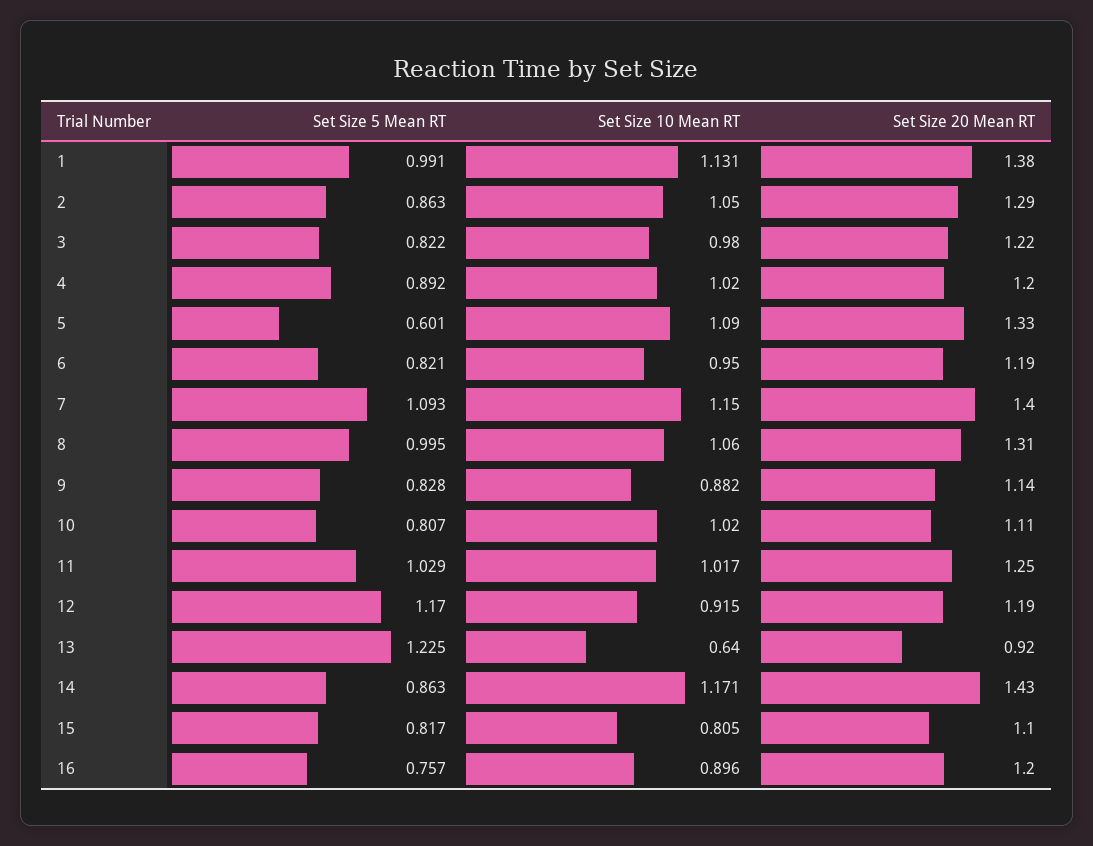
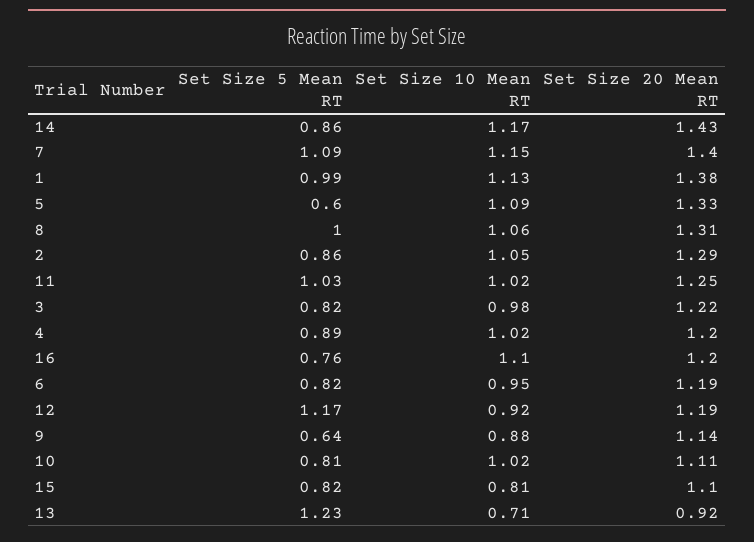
  {
    "Set Size 5 Mean RT": {
      "1": 0.991,
      "2": 0.863,
      "3": 0.822,
      "4": 0.892,
      "5": 0.601,
      "6": 0.821,
      "7": 1.093,
      "8": 0.995,
-     "9": 0.828,
+     "9": 0.64,
      "10": 0.807,
      "11": 1.029,
      "12": 1.17,
      "13": 1.225,
      "14": 0.863,
      "15": 0.817,
      "16": 0.757
    },
    "Set Size 10 Mean RT": {
      "1": 1.131,
      "2": 1.05,
      "3": 0.98,
      "4": 1.02,
      "5": 1.09,
      "6": 0.95,
      "7": 1.15,
      "8": 1.06,
      "9": 0.882,
      "10": 1.02,
      "11": 1.017,
      "12": 0.915,
-     "13": 0.64,
+     "13": 0.71,
      "14": 1.171,
      "15": 0.805,
-     "16": 0.896
+     "16": 1.1
    },
    "Set Size 20 Mean RT": {
      "1": 1.38,
      "2": 1.29,
      "3": 1.22,
      "4": 1.2,
      "5": 1.33,
      "6": 1.19,
      "7": 1.4,
      "8": 1.31,
      "9": 1.14,
      "10": 1.11,
      "11": 1.25,
      "12": 1.19,
      "13": 0.92,
      "14": 1.43,
      "15": 1.1,
      "16": 1.2
    }
  }

